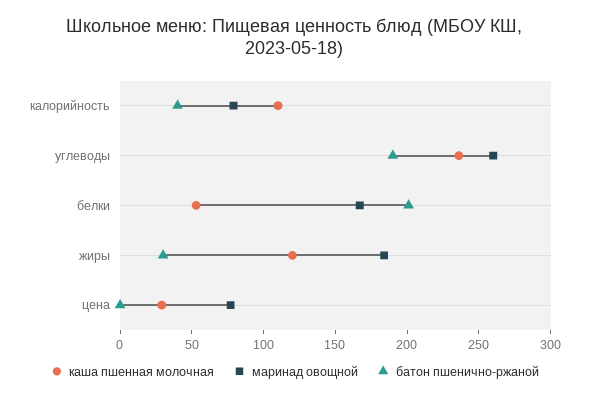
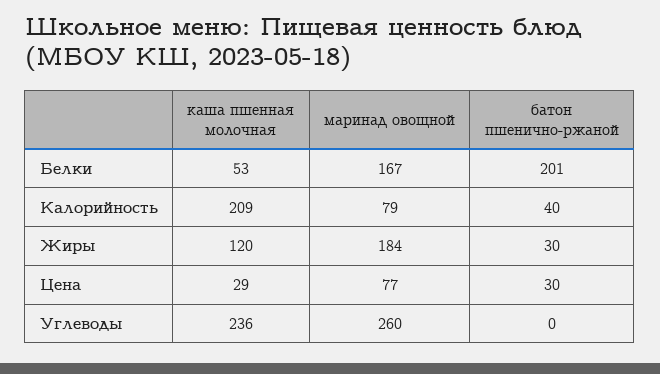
  {
    "каша пшенная молочная": {
-     "калорийность": 110,
+     "калорийность": 209,
      "углеводы": 236,
      "белки": 53,
      "жиры": 120,
      "цена": 29
    },
    "маринад овощной": {
      "калорийность": 79,
      "углеводы": 260,
      "белки": 167,
      "жиры": 184,
      "цена": 77
    },
    "батон пшенично-ржаной": {
      "калорийность": 40,
-     "углеводы": 190,
+     "углеводы": 0,
      "белки": 201,
      "жиры": 30,
-     "цена": 0
+     "цена": 30
    }
  }

